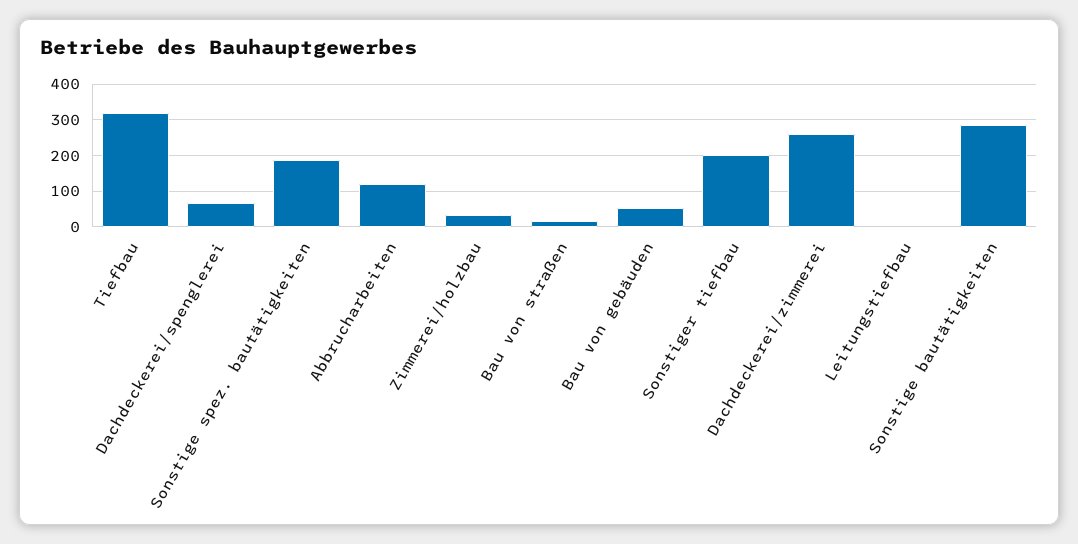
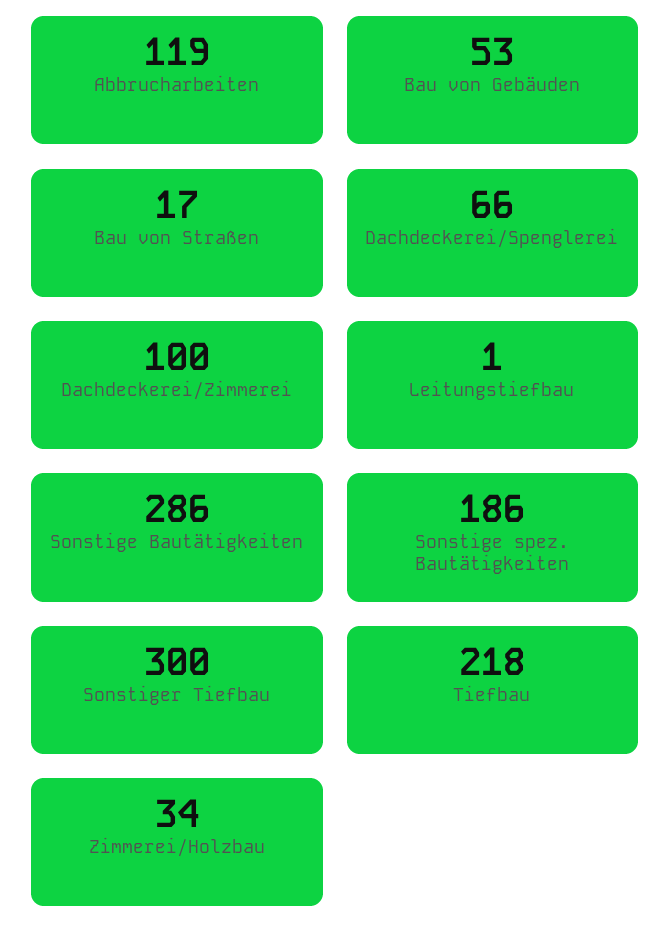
  {
-   "Tiefbau": 320,
+   "Tiefbau": 218,
    "Dachdeckerei/spenglerei": 66,
    "Sonstige spez. bautätigkeiten": 186,
    "Abbrucharbeiten": 119,
    "Zimmerei/holzbau": 34,
    "Bau von straßen": 17,
    "Bau von gebäuden": 53,
-   "Sonstiger tiefbau": 200,
+   "Sonstiger tiefbau": 300,
-   "Dachdeckerei/zimmerei": 260,
+   "Dachdeckerei/zimmerei": 100,
    "Leitungstiefbau": 1,
    "Sonstige bautätigkeiten": 286
  }

